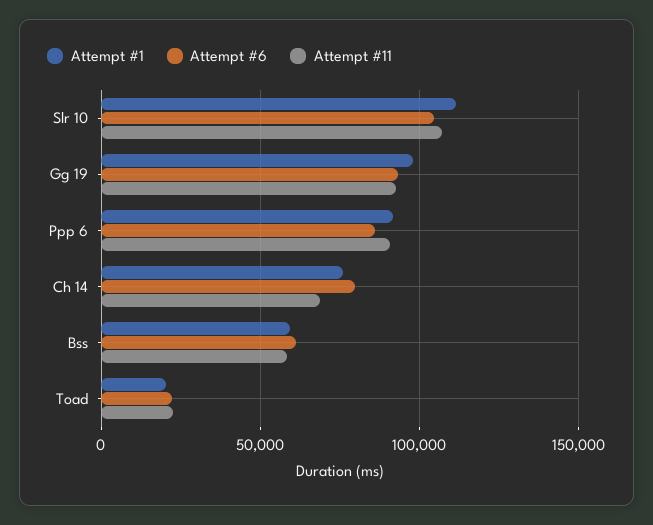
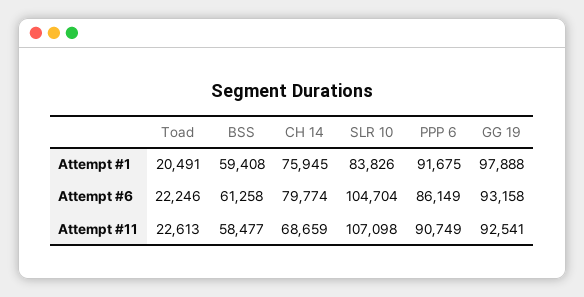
  {
    "Attempt #1": {
-     "Slr 10": 110000,
+     "Slr 10": 83826,
      "Gg 19": 97888,
      "Ppp 6": 91675,
      "Ch 14": 75945,
      "Bss": 59408,
      "Toad": 20491
    },
    "Attempt #6": {
      "Slr 10": 104704,
      "Gg 19": 93158,
      "Ppp 6": 86149,
      "Ch 14": 79774,
      "Bss": 61258,
      "Toad": 22246
    },
    "Attempt #11": {
      "Slr 10": 107098,
      "Gg 19": 92541,
      "Ppp 6": 90749,
      "Ch 14": 68659,
      "Bss": 58477,
      "Toad": 22613
    }
  }

